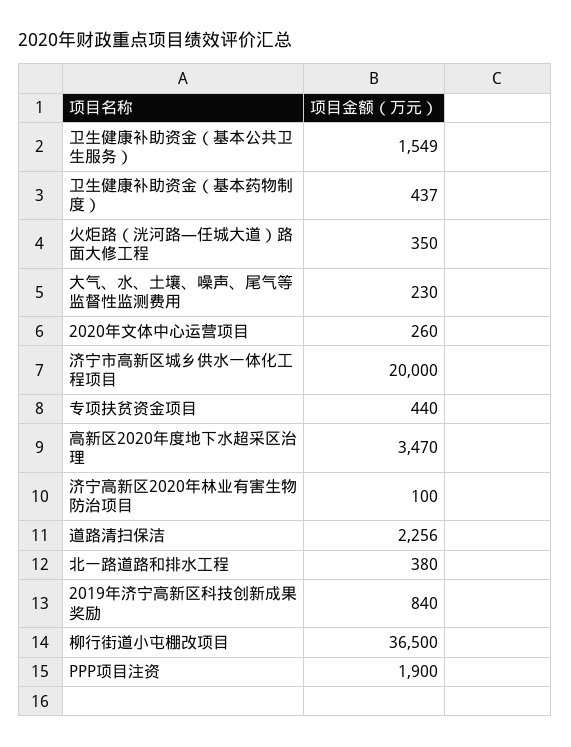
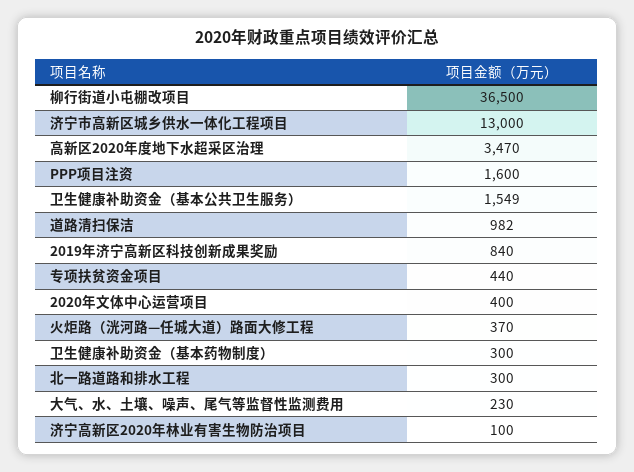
  {
    "卫生健康补助资金（基本公共卫生服务）": 1549,
-   "卫生健康补助资金（基本药物制度）": 437,
+   "卫生健康补助资金（基本药物制度）": 300,
-   "火炬路（洸河路—任城大道）路面大修工程": 350,
+   "火炬路（洸河路—任城大道）路面大修工程": 370,
    "大气、水、土壤、噪声、尾气等监督性监测费用": 230,
-   "2020年文体中心运营项目": 260,
+   "2020年文体中心运营项目": 400,
-   "济宁市高新区城乡供水一体化工程项目": 20000,
+   "济宁市高新区城乡供水一体化工程项目": 13000,
    "专项扶贫资金项目": 440,
    "高新区2020年度地下水超采区治理": 3470,
    "济宁高新区2020年林业有害生物防治项目": 100,
-   "道路清扫保洁": 2256,
+   "道路清扫保洁": 982,
-   "北一路道路和排水工程": 380,
+   "北一路道路和排水工程": 300,
    "2019年济宁高新区科技创新成果奖励": 840,
    "柳行街道小屯棚改项目": 36500,
-   "PPP项目注资": 1900
+   "PPP项目注资": 1600
  }

